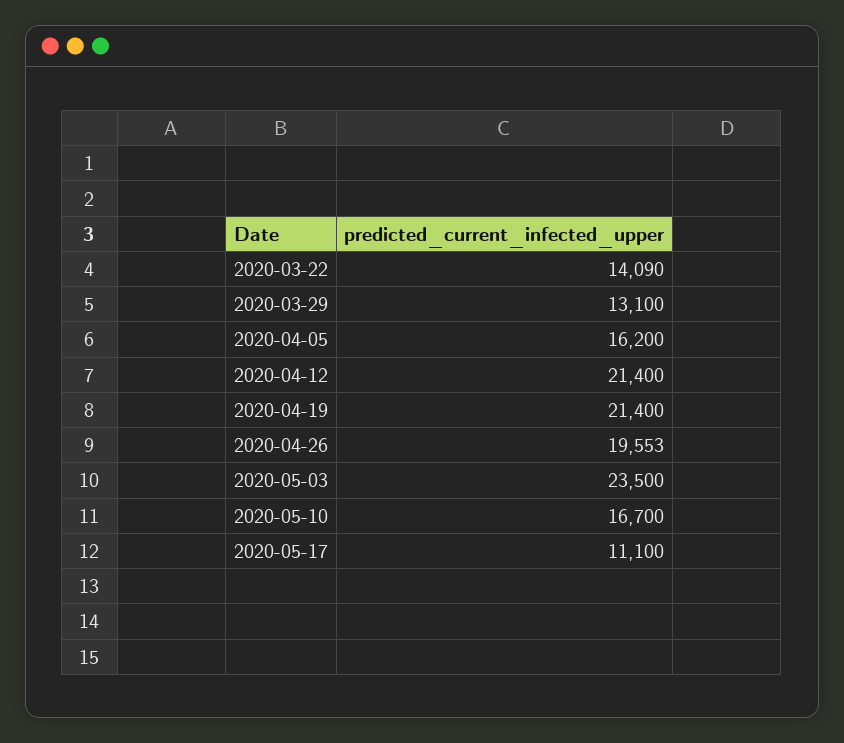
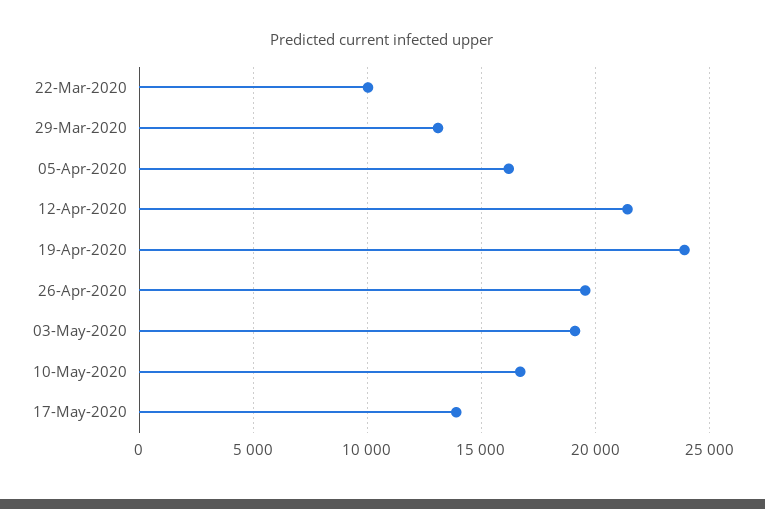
  {
-   "2020-03-22": 14090,
+   "2020-03-22": 10000,
    "2020-03-29": 13100,
    "2020-04-05": 16200,
    "2020-04-12": 21400,
-   "2020-04-19": 21400,
+   "2020-04-19": 24000,
    "2020-04-26": 19553,
-   "2020-05-03": 23500,
+   "2020-05-03": 19000,
    "2020-05-10": 16700,
-   "2020-05-17": 11100
+   "2020-05-17": 14000
  }

